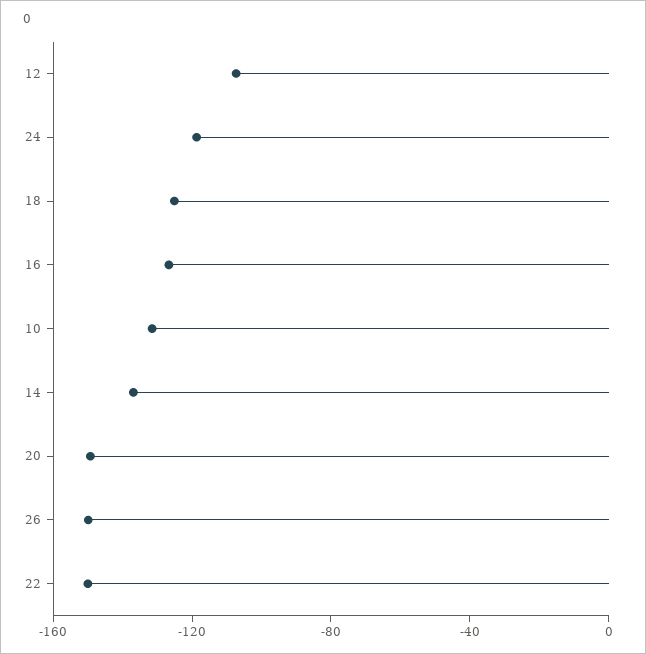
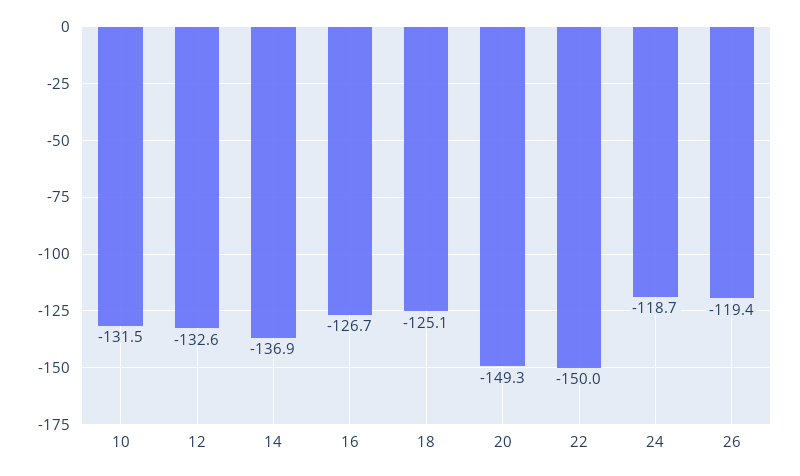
  {
-   "12": -110,
+   "12": -132.6,
    "24": -118.7,
    "18": -125.1,
    "16": -126.7,
    "10": -131.5,
    "14": -136.9,
    "20": -149.3,
-   "26": -150,
+   "26": -119.4,
    "22": -150
  }

